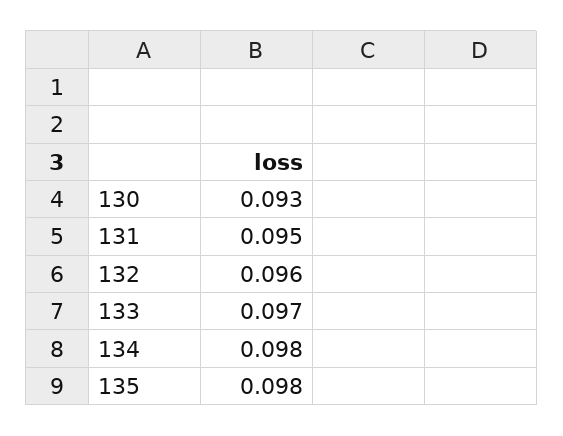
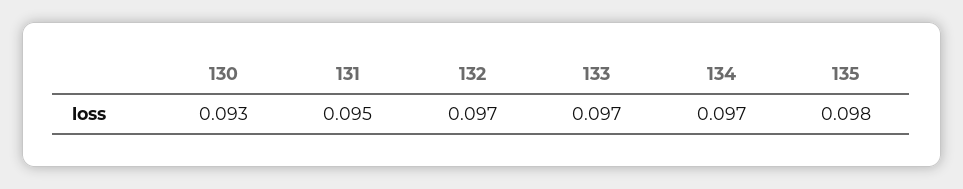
  {
    "130": 0.093,
    "131": 0.095,
-   "132": 0.096,
+   "132": 0.097,
    "133": 0.097,
-   "134": 0.098,
+   "134": 0.097,
    "135": 0.098
  }

